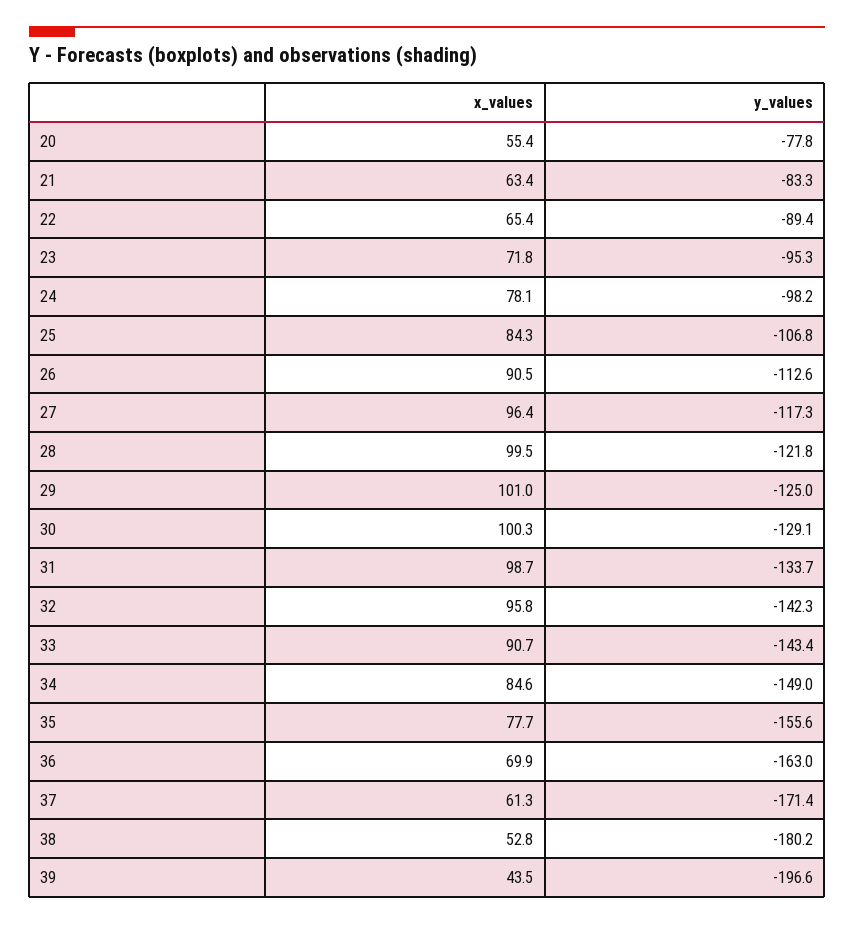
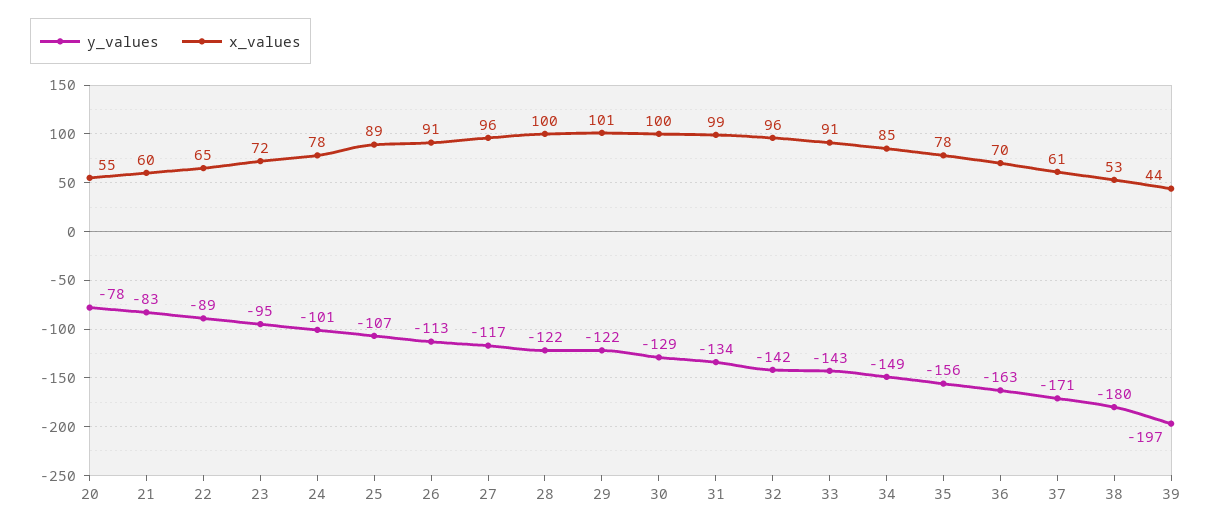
  {
    "x_values": {
      "20": 55.4,
-     "21": 63.4,
+     "21": 60,
      "22": 65.4,
      "23": 71.8,
      "24": 78.1,
-     "25": 84.3,
+     "25": 89,
      "26": 90.5,
      "27": 96.4,
      "28": 99.5,
      "29": 101,
      "30": 100.3,
      "31": 98.7,
      "32": 95.8,
      "33": 90.7,
      "34": 84.6,
      "35": 77.7,
      "36": 69.9,
      "37": 61.3,
      "38": 52.8,
      "39": 43.5
    },
    "y_values": {
      "20": -77.8,
      "21": -83.3,
      "22": -89.4,
      "23": -95.3,
-     "24": -98.2,
+     "24": -101,
      "25": -106.8,
      "26": -112.6,
      "27": -117.3,
      "28": -121.8,
-     "29": -125,
+     "29": -122,
      "30": -129.1,
      "31": -133.7,
      "32": -142.3,
      "33": -143.4,
      "34": -149,
      "35": -155.6,
      "36": -163,
      "37": -171.4,
      "38": -180.2,
      "39": -196.6
    }
  }

